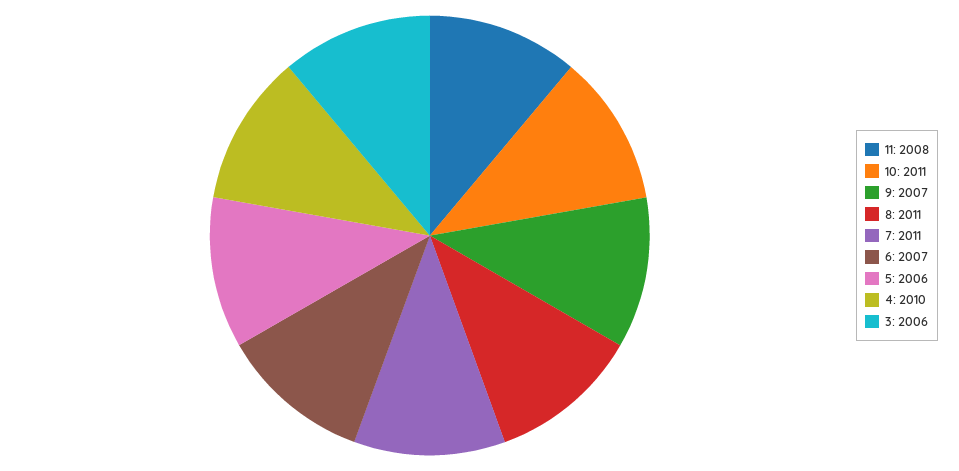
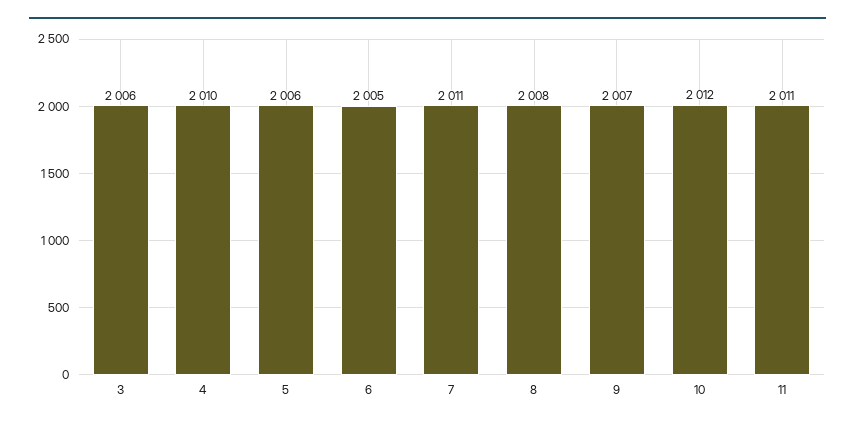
  {
-   "11": 2008,
+   "11": 2011,
-   "10": 2011,
+   "10": 2012,
    "9": 2007,
-   "8": 2011,
+   "8": 2008,
    "7": 2011,
-   "6": 2007,
+   "6": 2005,
    "5": 2006,
    "4": 2010,
    "3": 2006
  }

